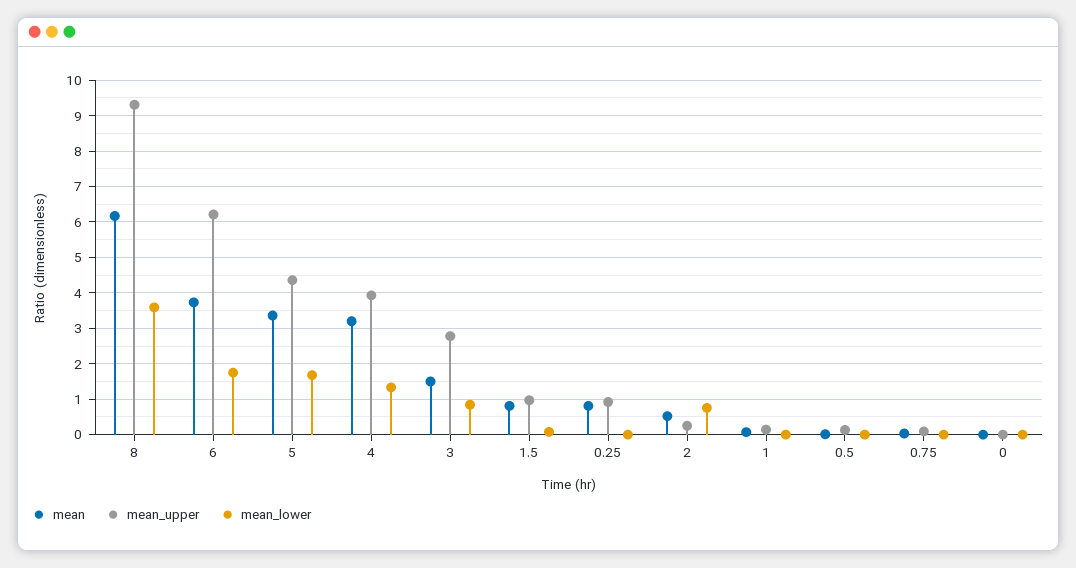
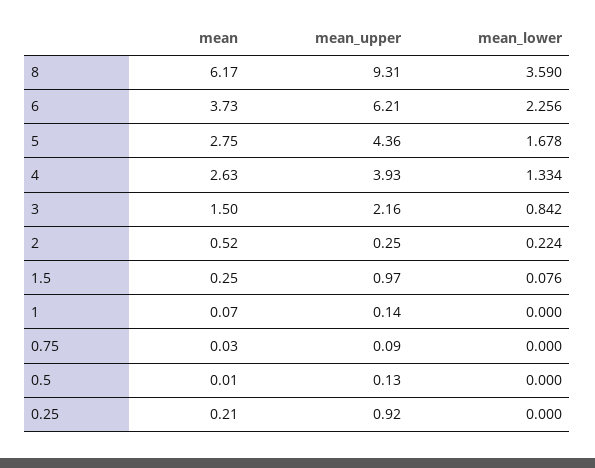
  {
    "mean": {
      "8": 6.17,
      "6": 3.73,
-     "5": 3.4,
+     "5": 2.75,
-     "4": 3.2,
+     "4": 2.63,
      "3": 1.5,
-     "1.5": 0.8,
+     "1.5": 0.25,
-     "0.25": 0.8,
+     "0.25": 0.21,
      "2": 0.52,
      "1": 0.07,
      "0.5": 0.01,
-     "0.75": 0.03,
+     "0.75": 0.03
-     "0": 0
    },
    "mean_upper": {
      "8": 9.31,
      "6": 6.21,
      "5": 4.36,
      "4": 3.93,
-     "3": 2.8,
+     "3": 2.16,
      "1.5": 0.97,
      "0.25": 0.92,
      "2": 0.25,
      "1": 0.14,
      "0.5": 0.13,
-     "0.75": 0.09,
+     "0.75": 0.09
-     "0": 0
    },
    "mean_lower": {
      "8": 3.59,
-     "6": 1.8,
+     "6": 2.256,
      "5": 1.678,
      "4": 1.334,
      "3": 0.842,
      "1.5": 0.076,
      "0.25": 0,
-     "2": 0.8,
+     "2": 0.224,
      "1": 0,
      "0.5": 0,
-     "0.75": 0,
+     "0.75": 0
-     "0": 0
    }
  }

